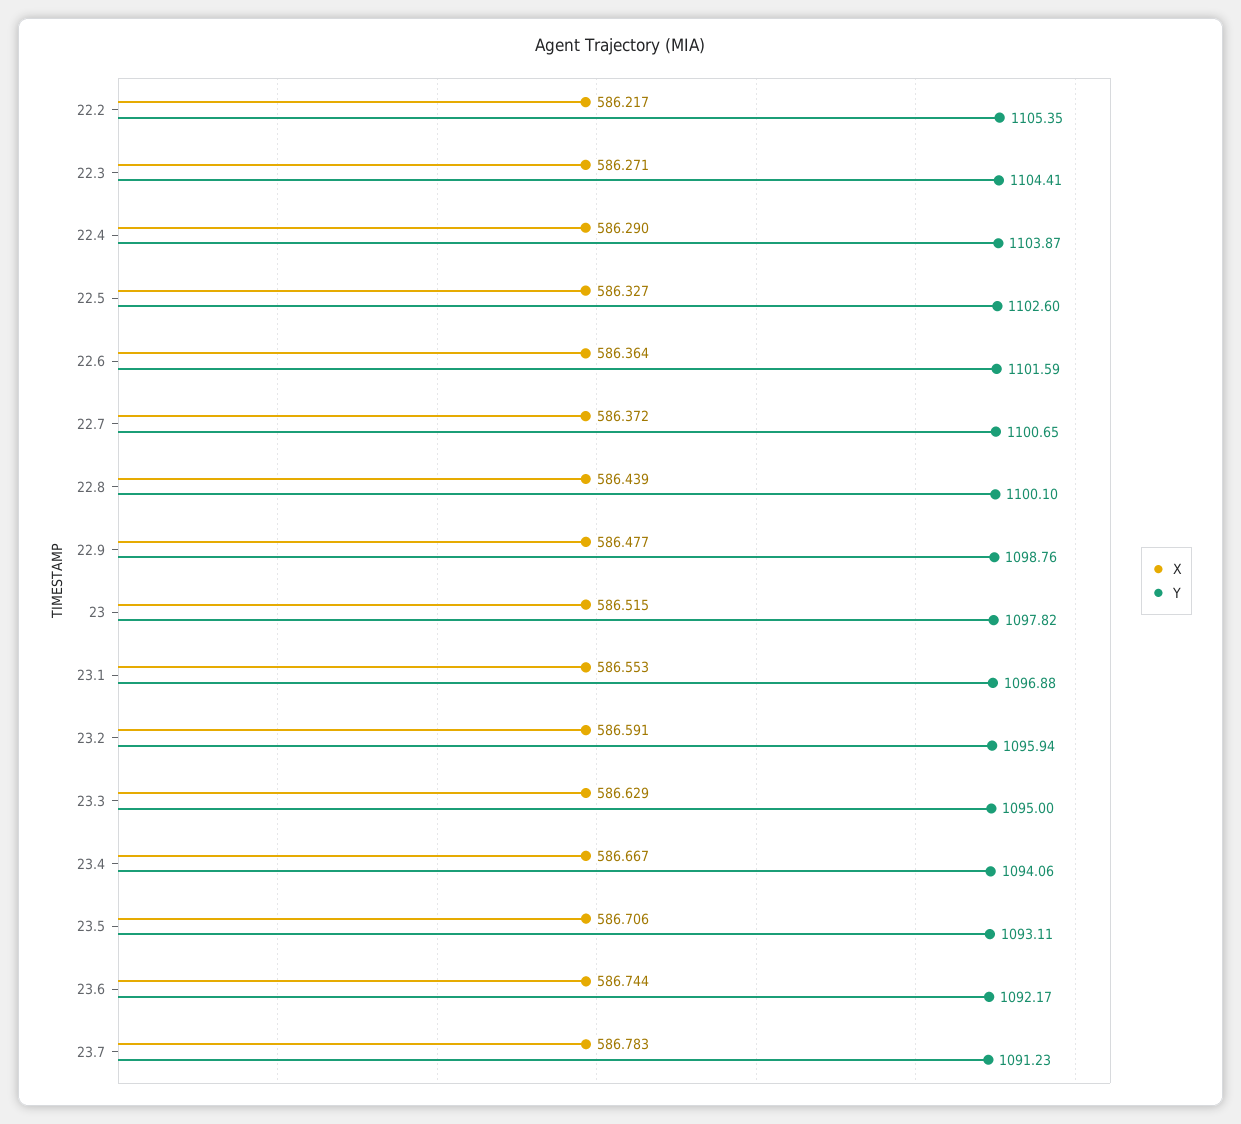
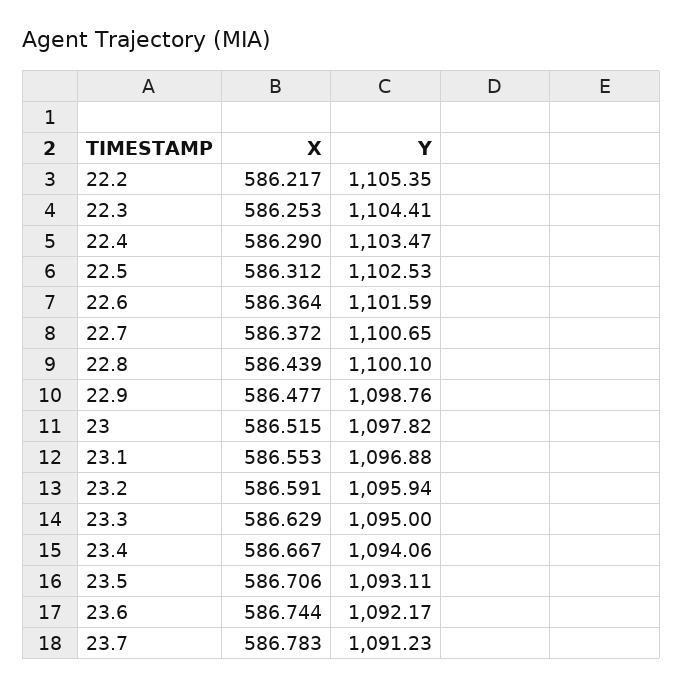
  {
    "X": {
      "22.2": 586.217,
-     "22.3": 586.271,
+     "22.3": 586.253,
      "22.4": 586.29,
-     "22.5": 586.327,
+     "22.5": 586.312,
      "22.6": 586.364,
      "22.7": 586.372,
      "22.8": 586.439,
      "22.9": 586.477,
      "23": 586.515,
      "23.1": 586.553,
      "23.2": 586.591,
      "23.3": 586.629,
      "23.4": 586.667,
      "23.5": 586.706,
      "23.6": 586.744,
      "23.7": 586.783
    },
    "Y": {
      "22.2": 1105.35,
      "22.3": 1104.41,
-     "22.4": 1103.87,
+     "22.4": 1103.47,
-     "22.5": 1102.6,
+     "22.5": 1102.53,
      "22.6": 1101.59,
      "22.7": 1100.65,
      "22.8": 1100.1,
      "22.9": 1098.76,
      "23": 1097.82,
      "23.1": 1096.88,
      "23.2": 1095.94,
      "23.3": 1095,
      "23.4": 1094.06,
      "23.5": 1093.11,
      "23.6": 1092.17,
      "23.7": 1091.23
    }
  }

